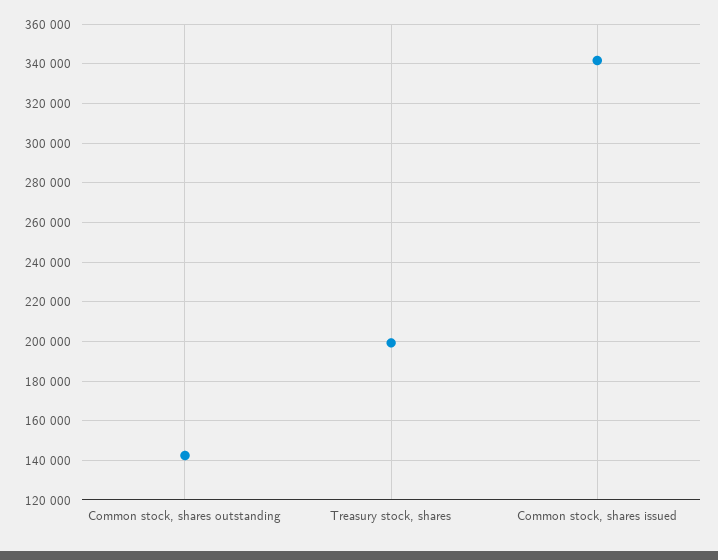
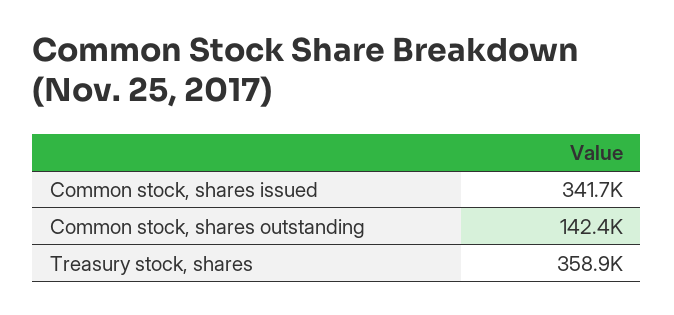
  {
    "Common stock, shares outstanding": 142400,
-   "Treasury stock, shares": 200000,
+   "Treasury stock, shares": 358900,
    "Common stock, shares issued": 341700
  }

